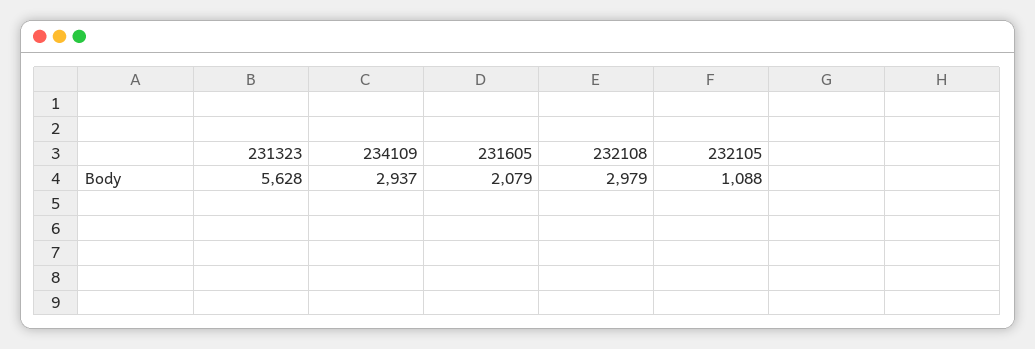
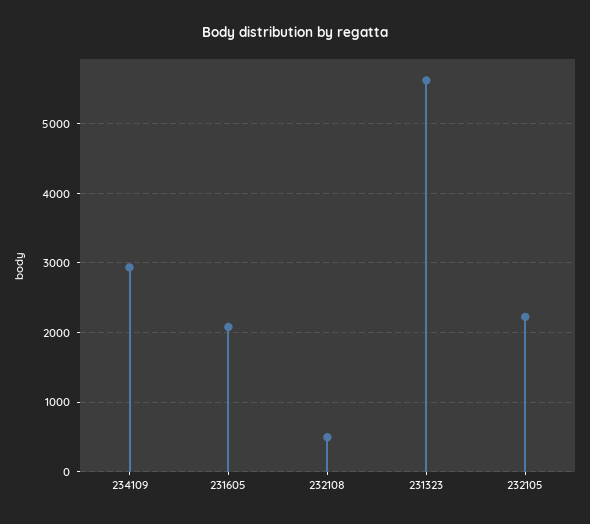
  {
    "231323": 5628,
    "234109": 2937,
    "231605": 2079,
-   "232108": 2979,
+   "232108": 500,
-   "232105": 1088
+   "232105": 2200
  }

